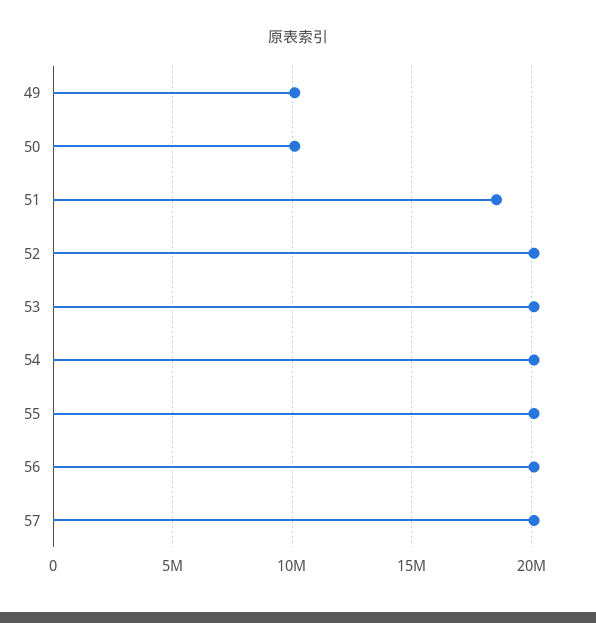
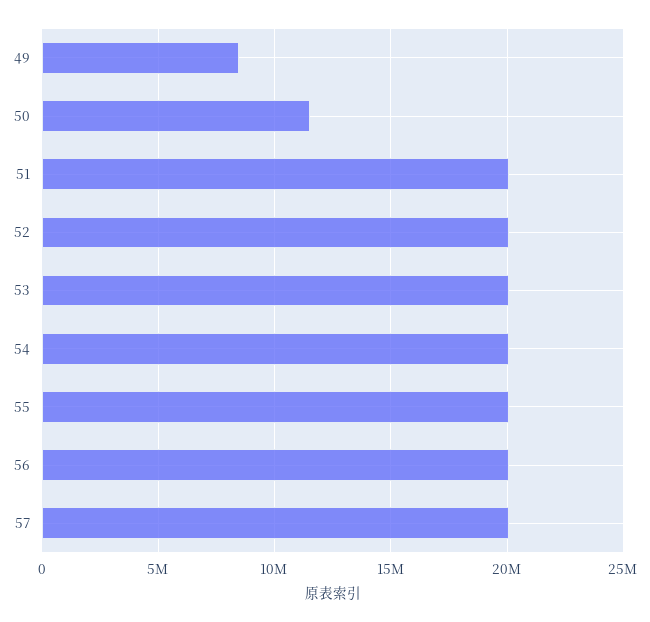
  {
-   "49": 10000000,
+   "49": 8500000,
-   "50": 10000000,
+   "50": 11500000,
-   "51": 18500000,
+   "51": 20000000,
    "52": 20000000,
    "53": 20000000,
    "54": 20000000,
    "55": 20000000,
    "56": 20000000,
    "57": 20000000
  }

